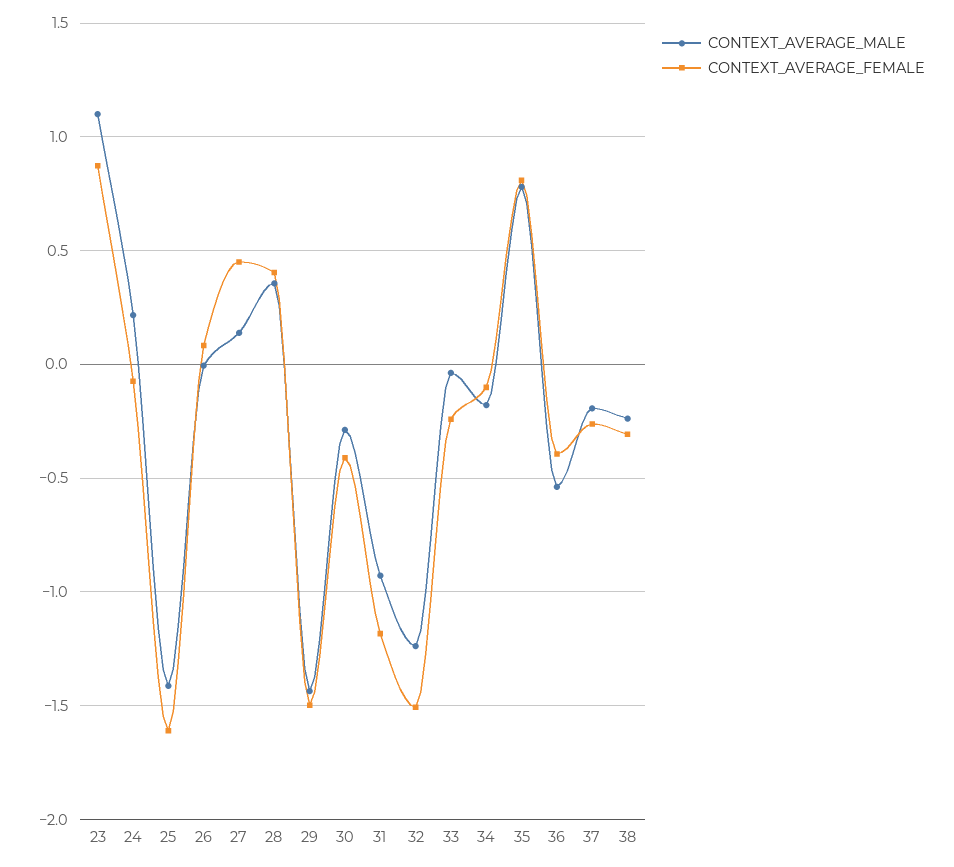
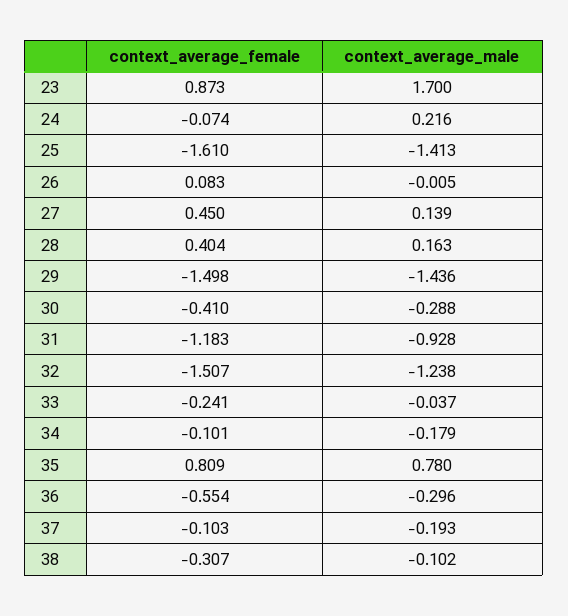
  {
    "CONTEXT_AVERAGE_MALE": {
-     "23": 1.1,
+     "23": 1.7,
      "24": 0.216,
      "25": -1.413,
      "26": -0.005,
      "27": 0.139,
-     "28": 0.35,
+     "28": 0.163,
      "29": -1.436,
      "30": -0.288,
      "31": -0.928,
      "32": -1.238,
      "33": -0.037,
      "34": -0.179,
      "35": 0.78,
-     "36": -0.55,
+     "36": -0.296,
      "37": -0.193,
-     "38": -0.25
+     "38": -0.102
    },
    "CONTEXT_AVERAGE_FEMALE": {
      "23": 0.873,
      "24": -0.074,
      "25": -1.61,
      "26": 0.083,
      "27": 0.45,
      "28": 0.404,
      "29": -1.498,
      "30": -0.41,
      "31": -1.183,
      "32": -1.507,
      "33": -0.241,
      "34": -0.101,
      "35": 0.809,
-     "36": -0.4,
+     "36": -0.554,
-     "37": -0.25,
+     "37": -0.103,
      "38": -0.307
    }
  }

